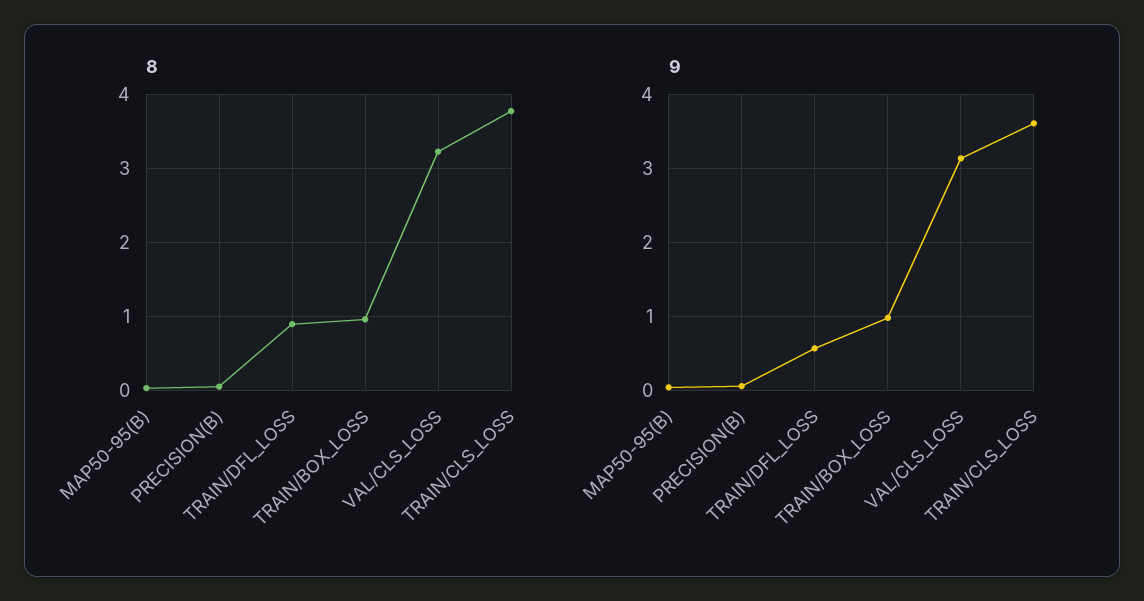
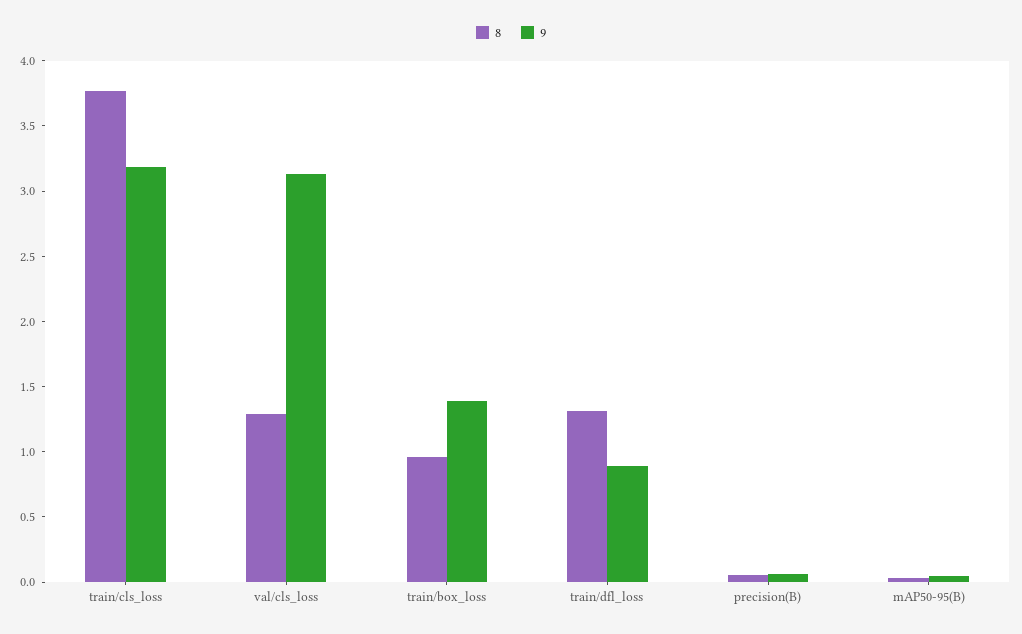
  {
    "8": {
      "MAP50-95(B)": 0,
      "PRECISION(B)": 0.1,
-     "TRAIN/DFL_LOSS": 0.9,
+     "TRAIN/DFL_LOSS": 1.3,
      "TRAIN/BOX_LOSS": 1,
-     "VAL/CLS_LOSS": 3.2,
+     "VAL/CLS_LOSS": 1.3,
      "TRAIN/CLS_LOSS": 3.8
    },
    "9": {
      "MAP50-95(B)": 0,
      "PRECISION(B)": 0.1,
-     "TRAIN/DFL_LOSS": 0.6,
+     "TRAIN/DFL_LOSS": 0.9,
-     "TRAIN/BOX_LOSS": 1,
+     "TRAIN/BOX_LOSS": 1.4,
      "VAL/CLS_LOSS": 3.1,
-     "TRAIN/CLS_LOSS": 3.6
+     "TRAIN/CLS_LOSS": 3.2
    }
  }

